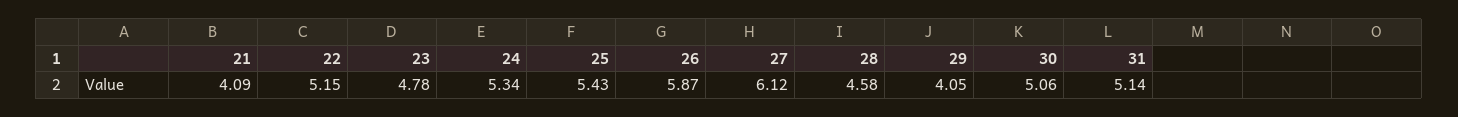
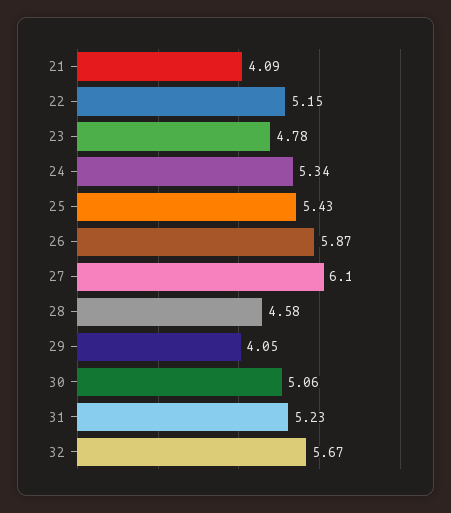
  {
    "21": 4.09,
    "22": 5.15,
    "23": 4.78,
    "24": 5.34,
    "25": 5.43,
    "26": 5.87,
-   "27": 6.12,
+   "27": 6.1,
    "28": 4.58,
    "29": 4.05,
    "30": 5.06,
-   "31": 5.14
+   "31": 5.23,
+   "32": 5.67
  }

